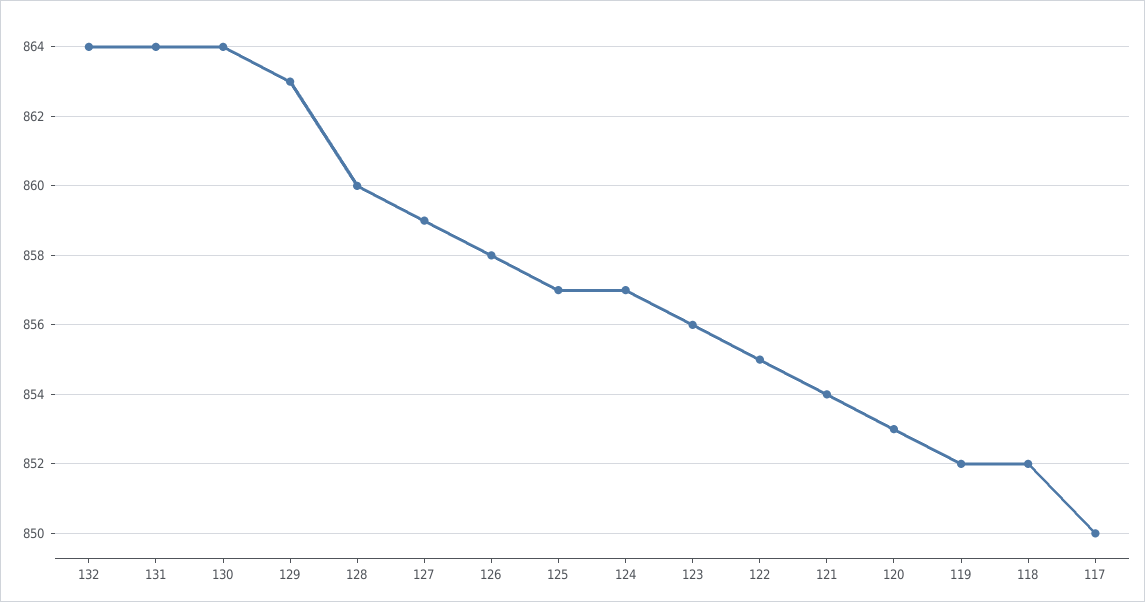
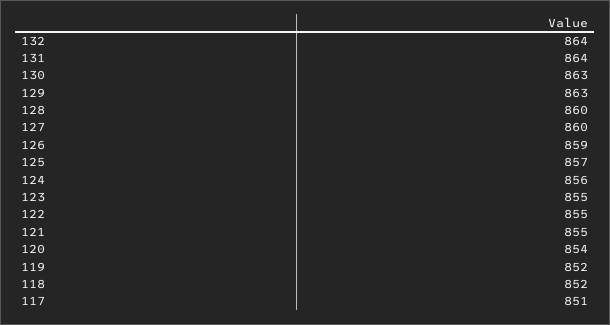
  {
    "132": 864,
    "131": 864,
-   "130": 864,
+   "130": 863,
    "129": 863,
    "128": 860,
-   "127": 859,
+   "127": 860,
-   "126": 858,
+   "126": 859,
    "125": 857,
-   "124": 857,
+   "124": 856,
-   "123": 856,
+   "123": 855,
    "122": 855,
-   "121": 854,
+   "121": 855,
-   "120": 853,
+   "120": 854,
    "119": 852,
    "118": 852,
-   "117": 850
+   "117": 851
  }

